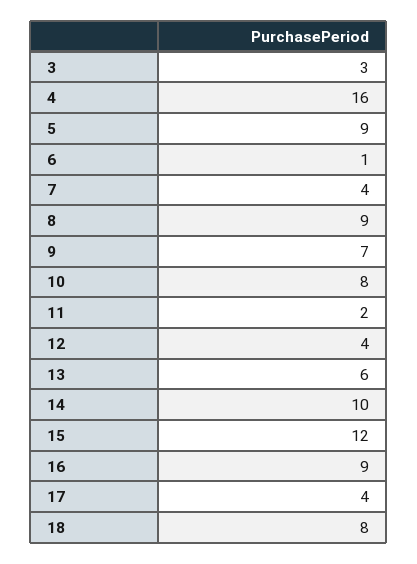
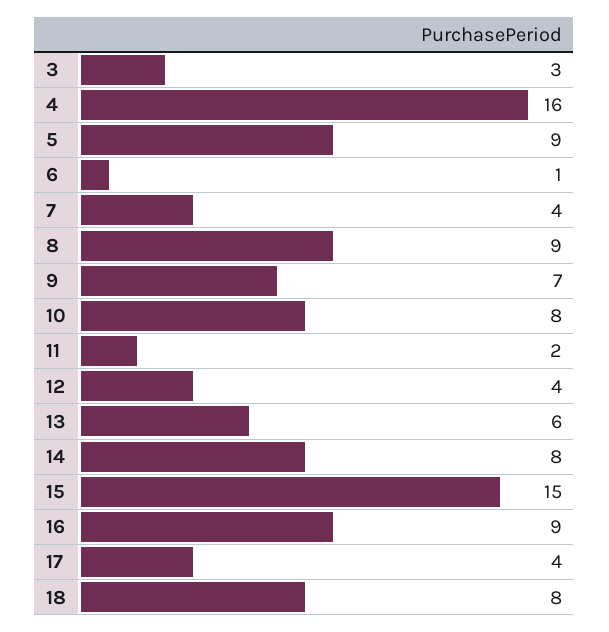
  {
    "3": 3,
    "4": 16,
    "5": 9,
    "6": 1,
    "7": 4,
    "8": 9,
    "9": 7,
    "10": 8,
    "11": 2,
    "12": 4,
    "13": 6,
-   "14": 10,
+   "14": 8,
-   "15": 12,
+   "15": 15,
    "16": 9,
    "17": 4,
    "18": 8
  }

